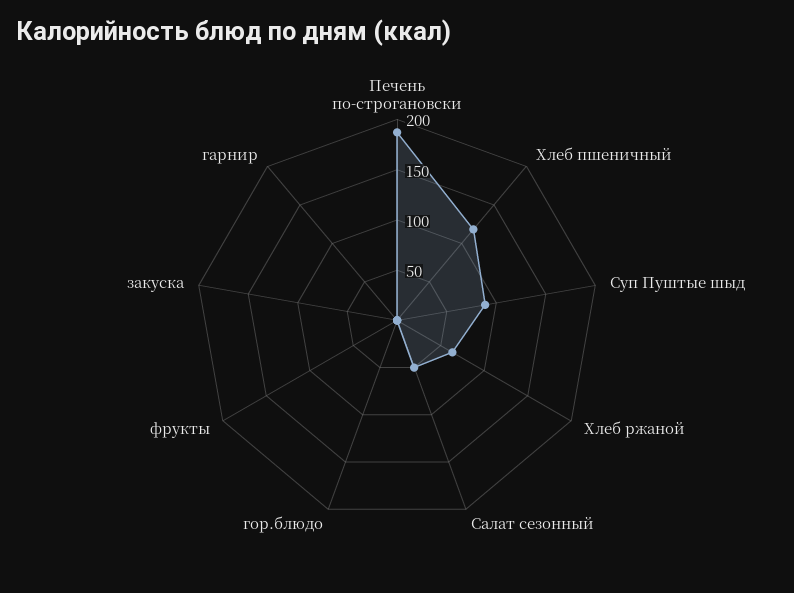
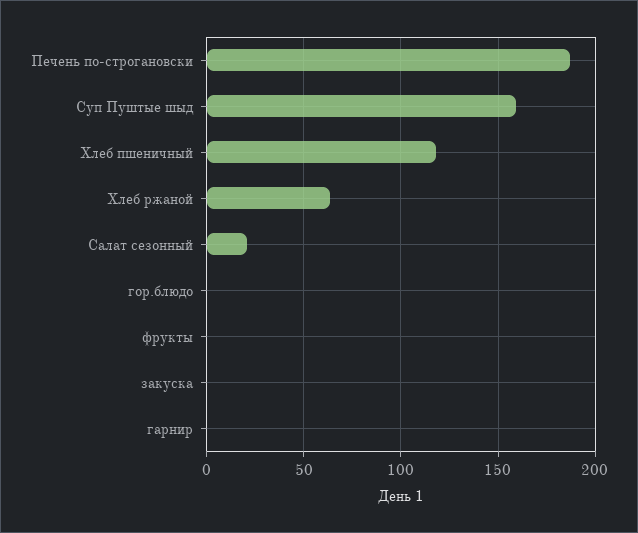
  {
    "Печень по-строгановски": 185,
    "Хлеб пшеничный": 120,
-   "Суп Пуштые шыд": 90,
+   "Суп Пуштые шыд": 160,
    "Хлеб ржаной": 65,
-   "Салат сезонный": 50,
+   "Салат сезонный": 20,
    "гор.блюдо": 0,
    "фрукты": 0,
    "закуска": 0,
    "гарнир": 0
  }

